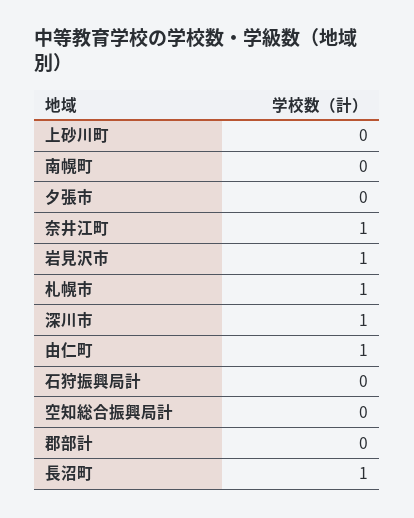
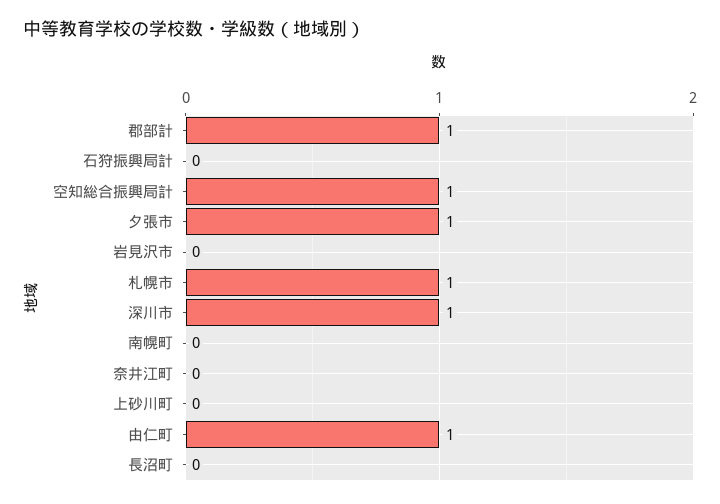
  {
    "上砂川町": 0,
    "南幌町": 0,
-   "夕張市": 0,
+   "夕張市": 1,
-   "奈井江町": 1,
+   "奈井江町": 0,
-   "岩見沢市": 1,
+   "岩見沢市": 0,
    "札幌市": 1,
    "深川市": 1,
    "由仁町": 1,
    "石狩振興局計": 0,
-   "空知総合振興局計": 0,
+   "空知総合振興局計": 1,
-   "郡部計": 0,
+   "郡部計": 1,
-   "長沼町": 1
+   "長沼町": 0
  }

